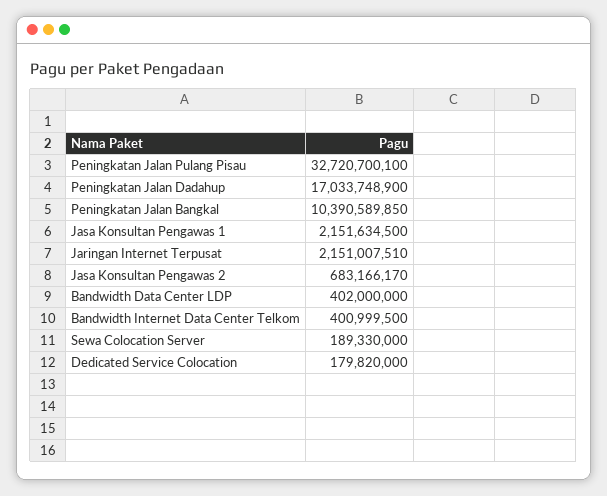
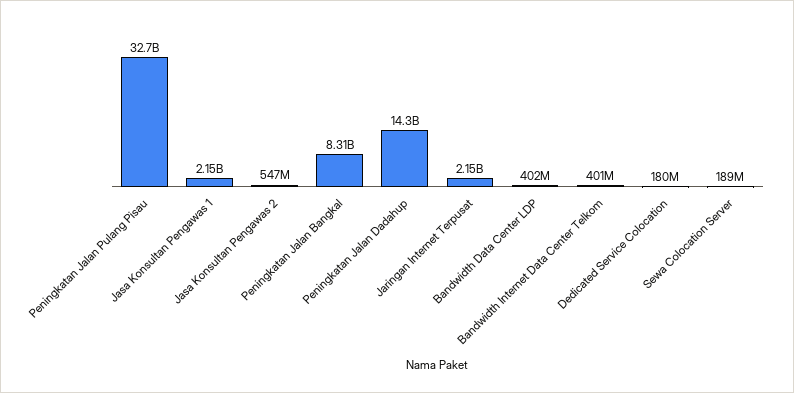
  {
    "Peningkatan Jalan Pulang Pisau": 32720700100,
-   "Peningkatan Jalan Dadahup": 17033748900,
+   "Peningkatan Jalan Dadahup": 14300000000,
-   "Peningkatan Jalan Bangkal": 10390589850,
+   "Peningkatan Jalan Bangkal": 8310000000,
    "Jasa Konsultan Pengawas 1": 2151634500,
    "Jaringan Internet Terpusat": 2151007510,
-   "Jasa Konsultan Pengawas 2": 683166170,
+   "Jasa Konsultan Pengawas 2": 547000000,
    "Bandwidth Data Center LDP": 402000000,
    "Bandwidth Internet Data Center Telkom": 400999500,
    "Sewa Colocation Server": 189330000,
    "Dedicated Service Colocation": 179820000
  }

